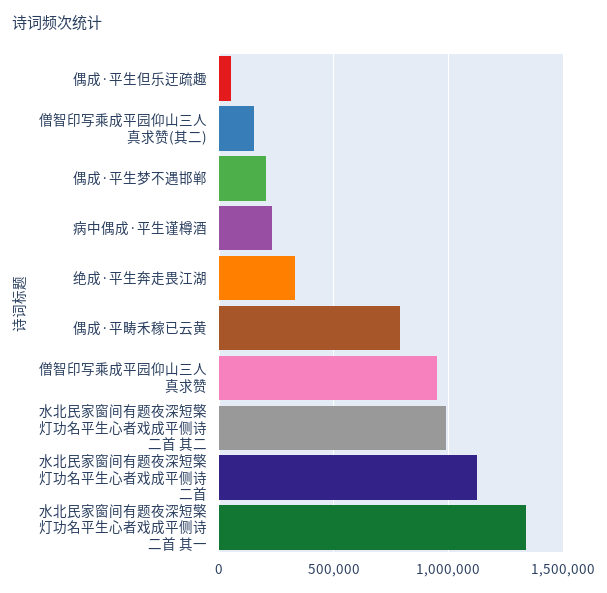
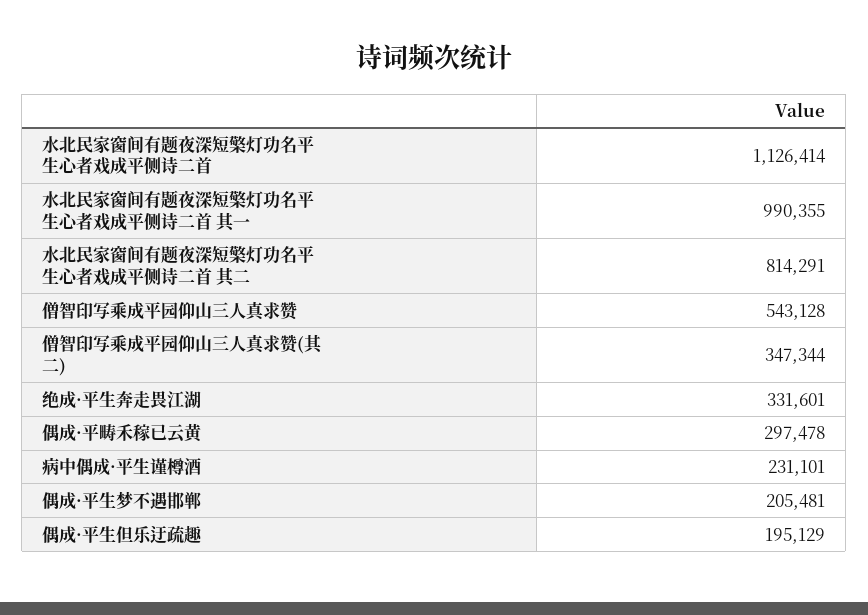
  {
-   "偶成·平生但乐迂疏趣": 50000,
+   "偶成·平生但乐迂疏趣": 195129,
-   "僧智印写乘成平园仰山三人真求赞(其二)": 150000,
+   "僧智印写乘成平园仰山三人真求赞(其二)": 347344,
    "偶成·平生梦不遇邯郸": 205481,
    "病中偶成·平生谨樽酒": 231101,
    "绝成·平生奔走畏江湖": 331601,
-   "偶成·平畴禾稼已云黄": 800000,
+   "偶成·平畴禾稼已云黄": 297478,
-   "僧智印写乘成平园仰山三人真求赞": 950000,
+   "僧智印写乘成平园仰山三人真求赞": 543128,
-   "水北民家窗间有题夜深短檠灯功名平生心者戏成平侧诗二首 其二": 1000000,
+   "水北民家窗间有题夜深短檠灯功名平生心者戏成平侧诗二首 其二": 814291,
    "水北民家窗间有题夜深短檠灯功名平生心者戏成平侧诗二首": 1126414,
-   "水北民家窗间有题夜深短檠灯功名平生心者戏成平侧诗二首 其一": 1350000
+   "水北民家窗间有题夜深短檠灯功名平生心者戏成平侧诗二首 其一": 990355
  }

